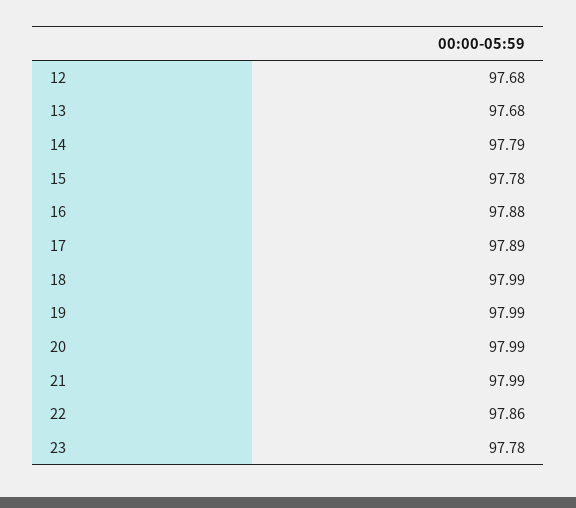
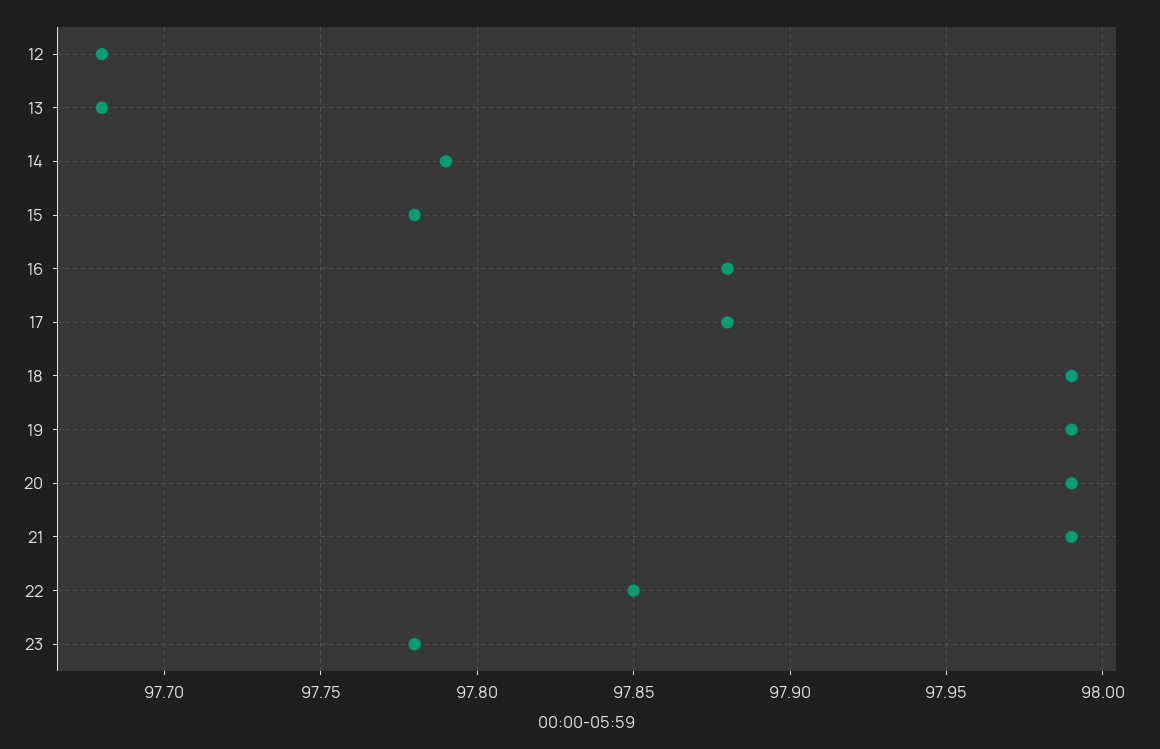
  {
    "12": 97.68,
    "13": 97.68,
    "14": 97.79,
    "15": 97.78,
    "16": 97.88,
-   "17": 97.89,
+   "17": 97.88,
    "18": 97.99,
    "19": 97.99,
    "20": 97.99,
    "21": 97.99,
-   "22": 97.86,
+   "22": 97.85,
    "23": 97.78
  }

